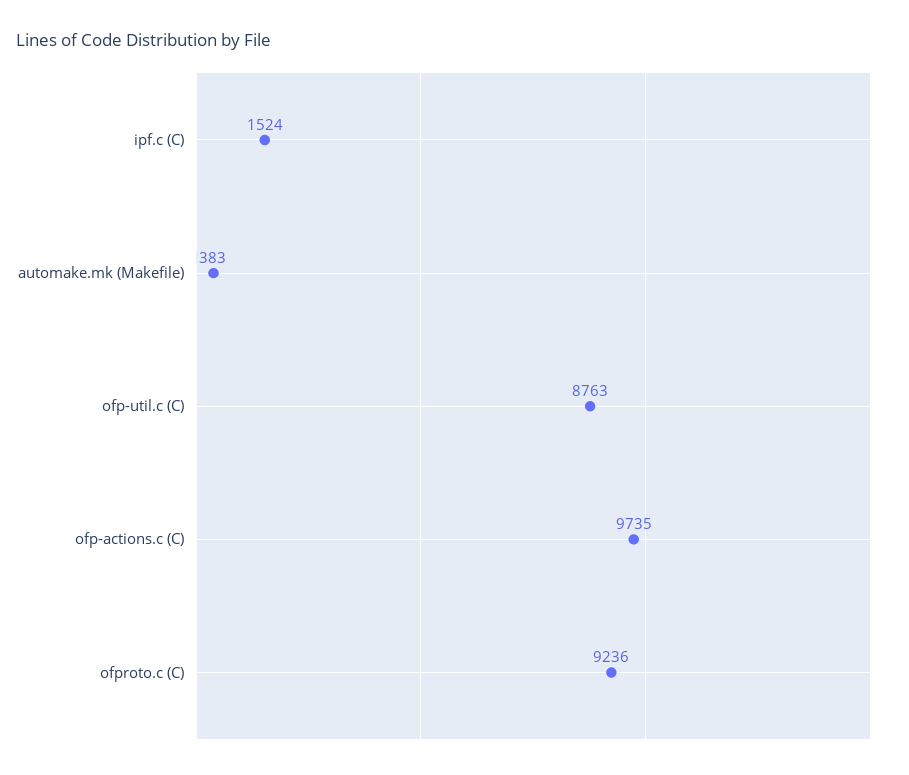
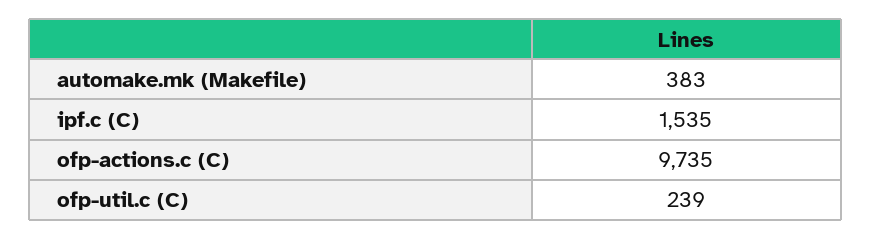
  {
-   "ipf.c (C)": 1524,
+   "ipf.c (C)": 1535,
    "automake.mk (Makefile)": 383,
-   "ofp-util.c (C)": 8763,
+   "ofp-util.c (C)": 239,
-   "ofp-actions.c (C)": 9735,
+   "ofp-actions.c (C)": 9735
-   "ofproto.c (C)": 9236
  }

